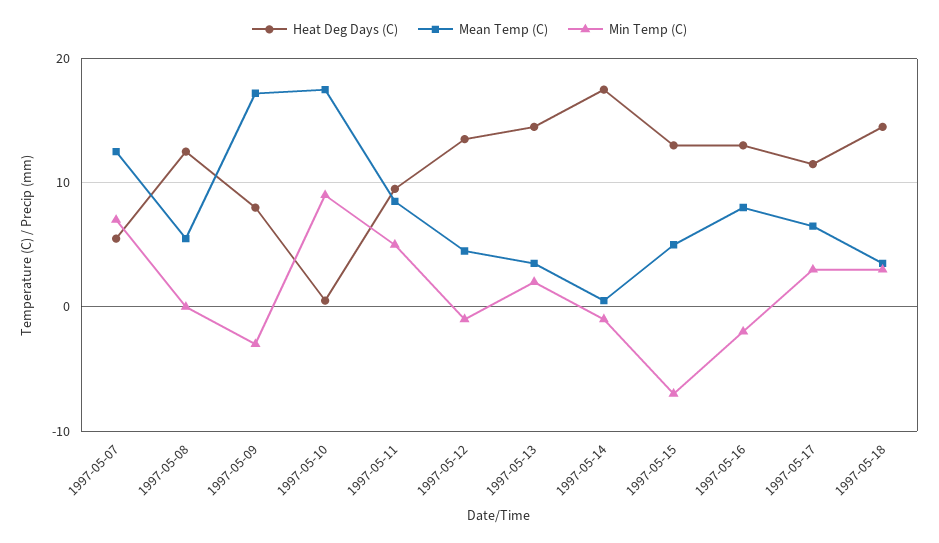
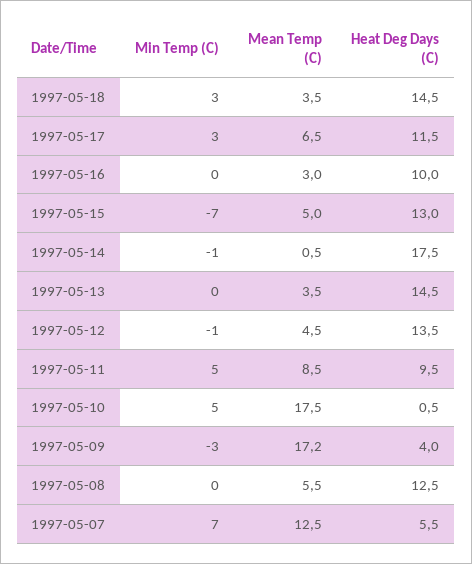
  {
    "Heat Deg Days (C)": {
      "1997-05-07": 5.5,
      "1997-05-08": 12.5,
-     "1997-05-09": 8,
+     "1997-05-09": 4,
      "1997-05-10": 0.5,
      "1997-05-11": 9.5,
      "1997-05-12": 13.5,
      "1997-05-13": 14.5,
      "1997-05-14": 17.5,
      "1997-05-15": 13,
-     "1997-05-16": 13,
+     "1997-05-16": 10,
      "1997-05-17": 11.5,
      "1997-05-18": 14.5
    },
    "Mean Temp (C)": {
      "1997-05-07": 12.5,
      "1997-05-08": 5.5,
      "1997-05-09": 17.2,
      "1997-05-10": 17.5,
      "1997-05-11": 8.5,
      "1997-05-12": 4.5,
      "1997-05-13": 3.5,
      "1997-05-14": 0.5,
      "1997-05-15": 5,
-     "1997-05-16": 8,
+     "1997-05-16": 3,
      "1997-05-17": 6.5,
      "1997-05-18": 3.5
    },
    "Min Temp (C)": {
      "1997-05-07": 7,
      "1997-05-08": 0,
      "1997-05-09": -3,
-     "1997-05-10": 9,
+     "1997-05-10": 5,
      "1997-05-11": 5,
      "1997-05-12": -1,
-     "1997-05-13": 2,
+     "1997-05-13": 0,
      "1997-05-14": -1,
      "1997-05-15": -7,
-     "1997-05-16": -2,
+     "1997-05-16": 0,
      "1997-05-17": 3,
      "1997-05-18": 3
    }
  }

